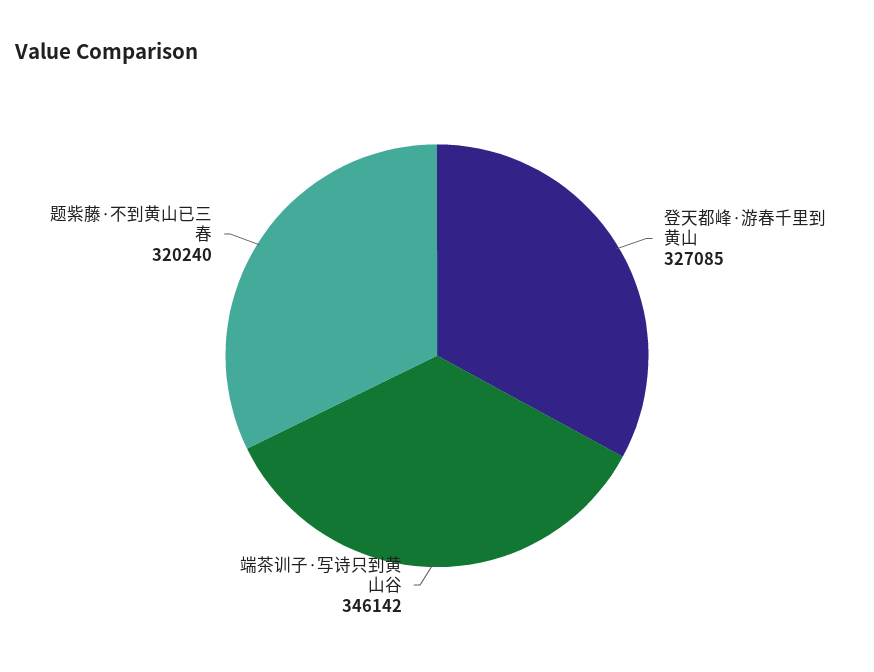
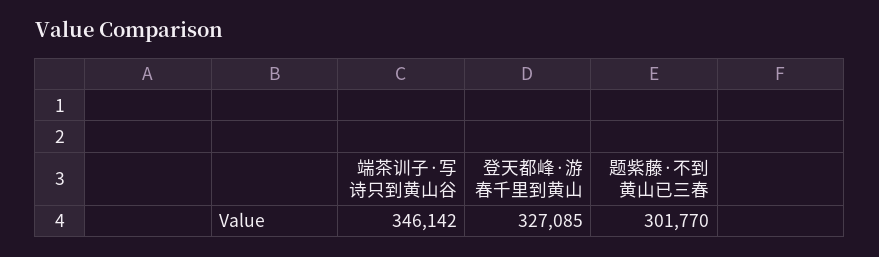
  {
    "登天都峰·游春千里到黄山": 327085,
    "端茶训子·写诗只到黄山谷": 346142,
-   "题紫藤·不到黄山已三春": 320240
+   "题紫藤·不到黄山已三春": 301770
  }

